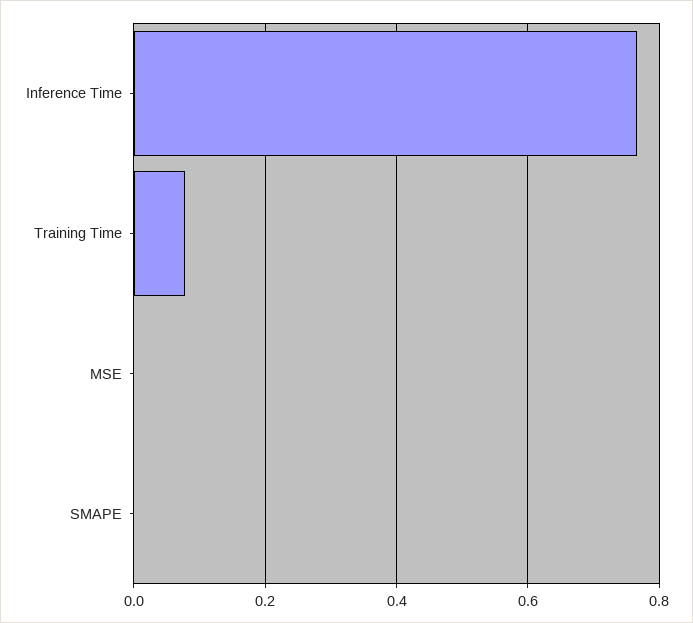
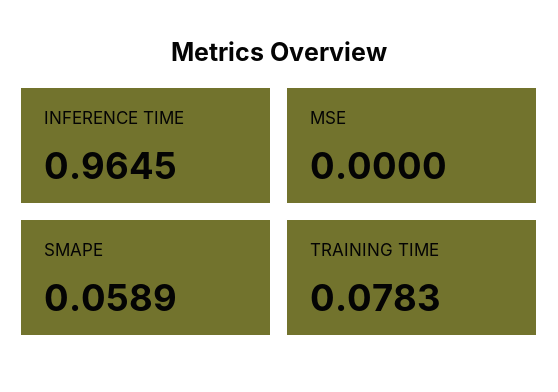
  {
-   "Inference Time": 0.76,
+   "Inference Time": 0.9645,
    "Training Time": 0.0783,
    "MSE": 0,
-   "SMAPE": 0
+   "SMAPE": 0.0589
  }

